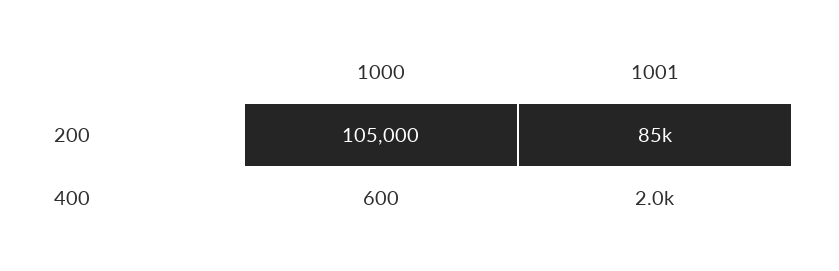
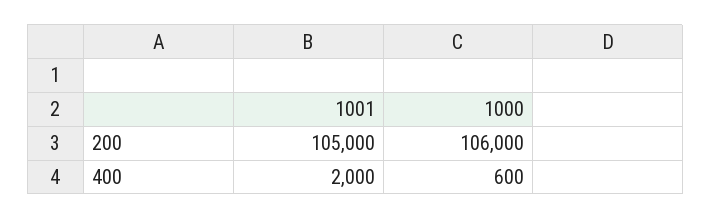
  {
    "1000": {
-     "200": 105000,
+     "200": 106000,
      "400": 600
    },
    "1001": {
-     "200": 85000,
+     "200": 105000,
      "400": 2000
    }
  }

